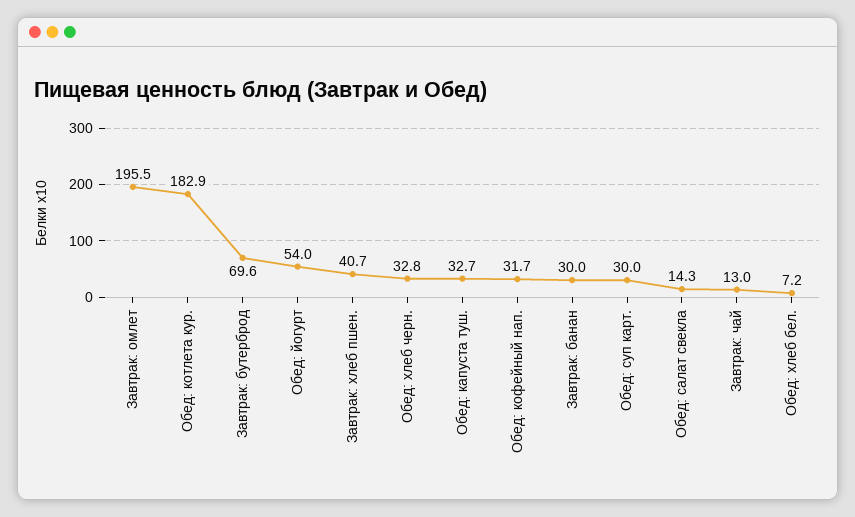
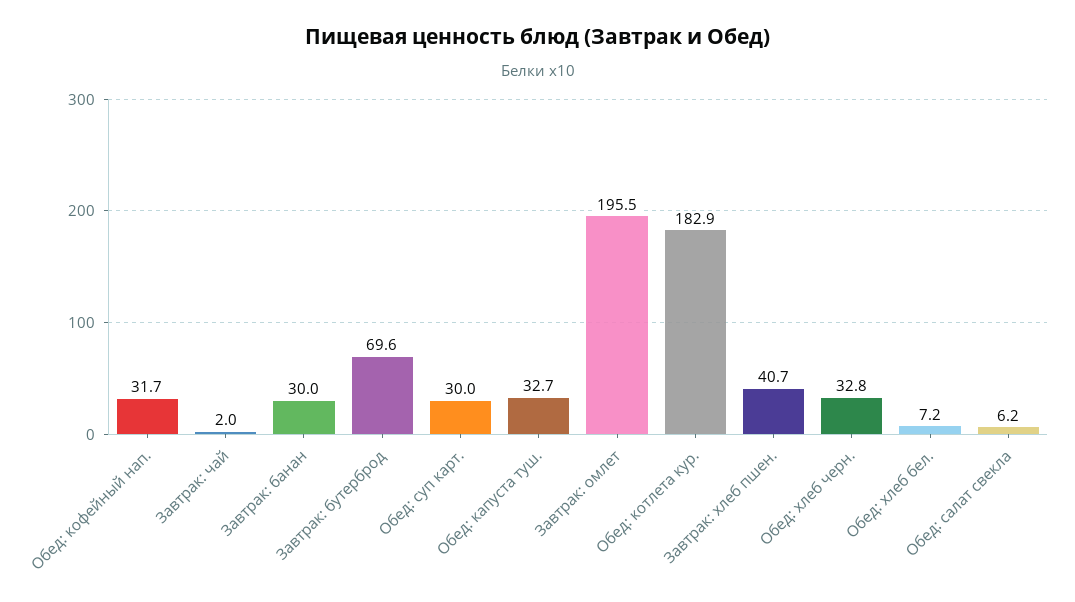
  {
    "Завтрак: омлет": 195.5,
    "Обед: котлета кур.": 182.9,
    "Завтрак: бутерброд": 69.6,
-   "Обед: йогурт": 54,
    "Завтрак: хлеб пшен.": 40.7,
    "Обед: хлеб черн.": 32.8,
    "Обед: капуста туш.": 32.7,
    "Обед: кофейный нап.": 31.7,
    "Завтрак: банан": 30,
    "Обед: суп карт.": 30,
-   "Обед: салат свекла": 14.3,
+   "Обед: салат свекла": 6.2,
-   "Завтрак: чай": 13,
+   "Завтрак: чай": 2,
    "Обед: хлеб бел.": 7.2
  }

